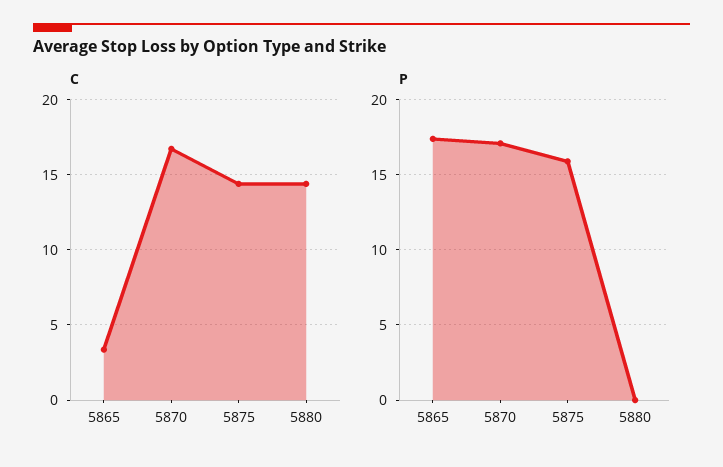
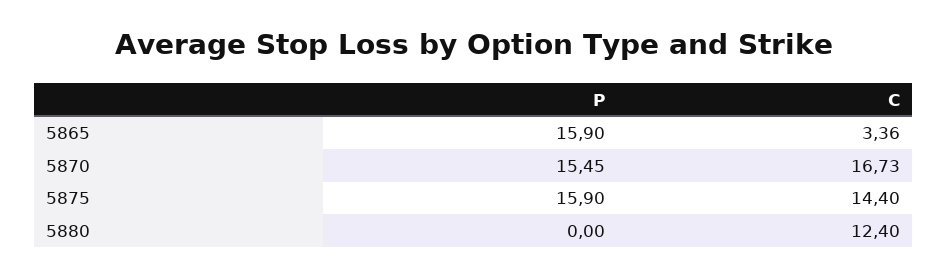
  {
    "C": {
      "5865": 3.36,
      "5870": 16.73,
      "5875": 14.4,
-     "5880": 14.5
+     "5880": 12.4
    },
    "P": {
-     "5865": 17.5,
+     "5865": 15.9,
-     "5870": 17,
+     "5870": 15.45,
      "5875": 15.9,
      "5880": 0
    }
  }

